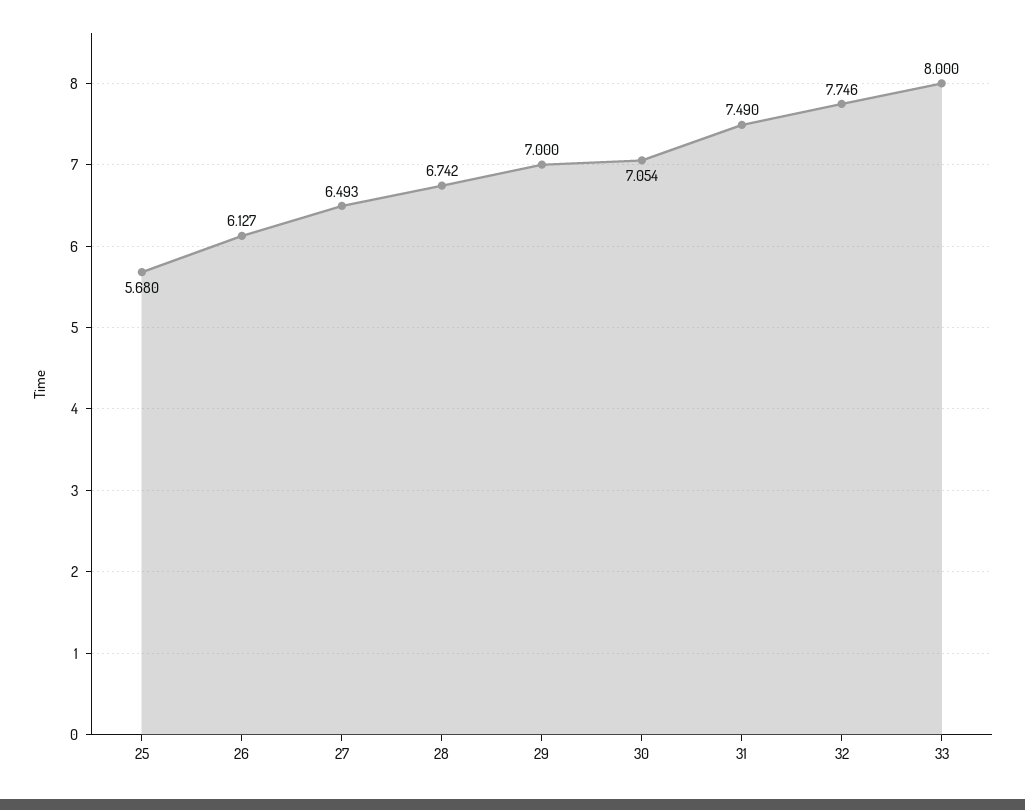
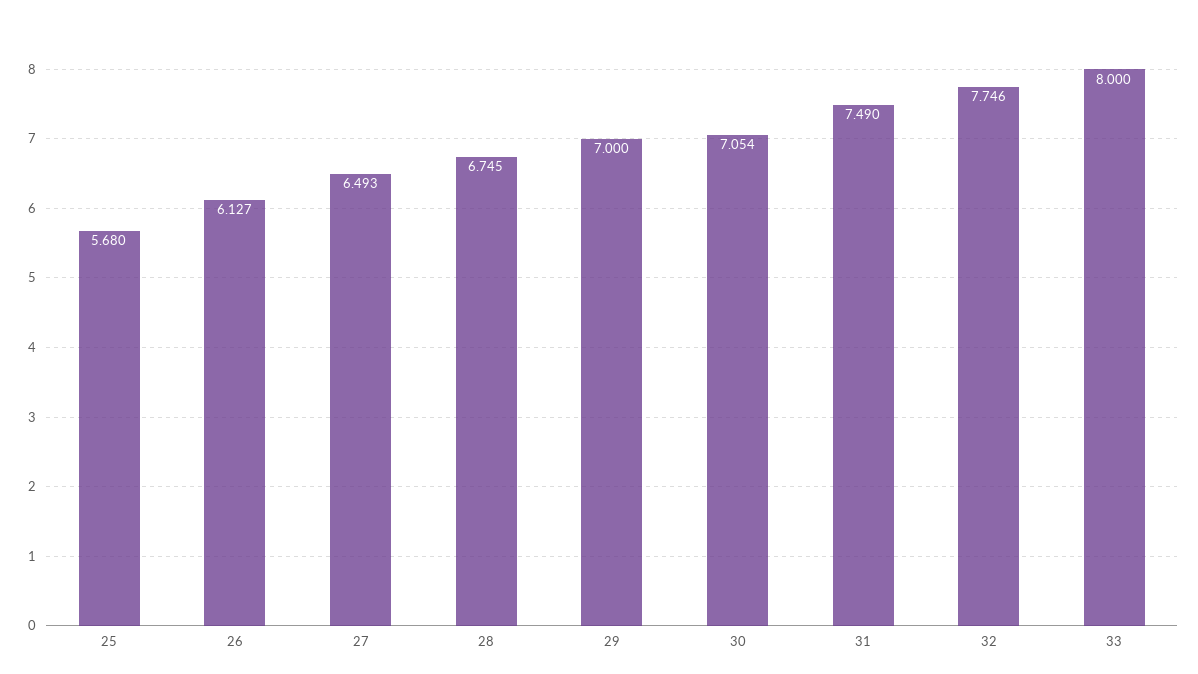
  {
    "25": 5.68,
    "26": 6.127,
    "27": 6.493,
-   "28": 6.742,
+   "28": 6.745,
    "29": 7,
    "30": 7.054,
    "31": 7.49,
    "32": 7.746,
    "33": 8
  }

